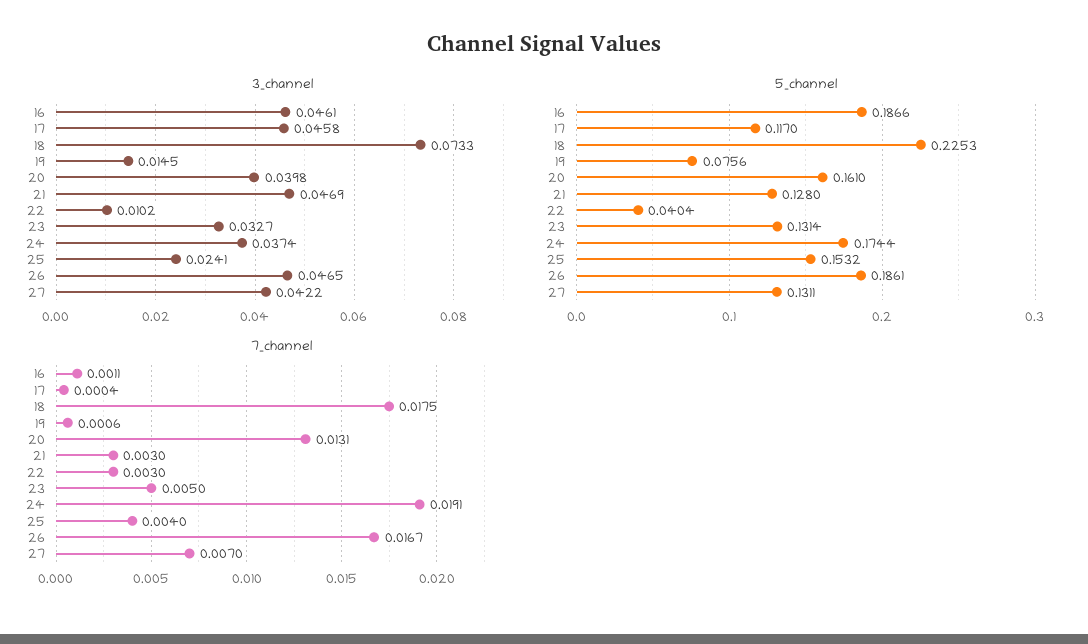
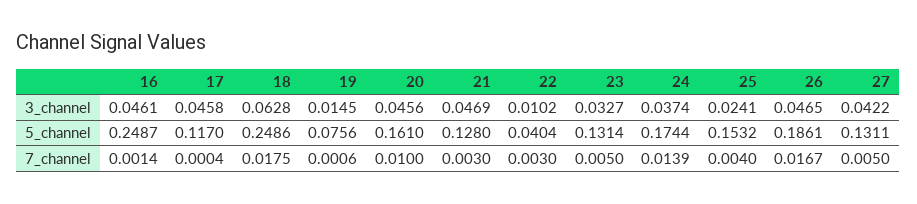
  {
    "3_channel": {
      "16": 0.0461,
      "17": 0.0458,
-     "18": 0.0733,
+     "18": 0.0628,
      "19": 0.0145,
-     "20": 0.0398,
+     "20": 0.0456,
      "21": 0.0469,
      "22": 0.0102,
      "23": 0.0327,
      "24": 0.0374,
      "25": 0.0241,
      "26": 0.0465,
      "27": 0.0422
    },
    "5_channel": {
-     "16": 0.1866,
+     "16": 0.2487,
      "17": 0.117,
-     "18": 0.2253,
+     "18": 0.2486,
      "19": 0.0756,
      "20": 0.161,
      "21": 0.128,
      "22": 0.0404,
      "23": 0.1314,
      "24": 0.1744,
      "25": 0.1532,
      "26": 0.1861,
      "27": 0.1311
    },
    "7_channel": {
-     "16": 0.0011,
+     "16": 0.0014,
      "17": 0.0004,
      "18": 0.0175,
      "19": 0.0006,
-     "20": 0.0131,
+     "20": 0.01,
      "21": 0.003,
      "22": 0.003,
      "23": 0.005,
-     "24": 0.0191,
+     "24": 0.0139,
      "25": 0.004,
      "26": 0.0167,
-     "27": 0.007
+     "27": 0.005
    }
  }

